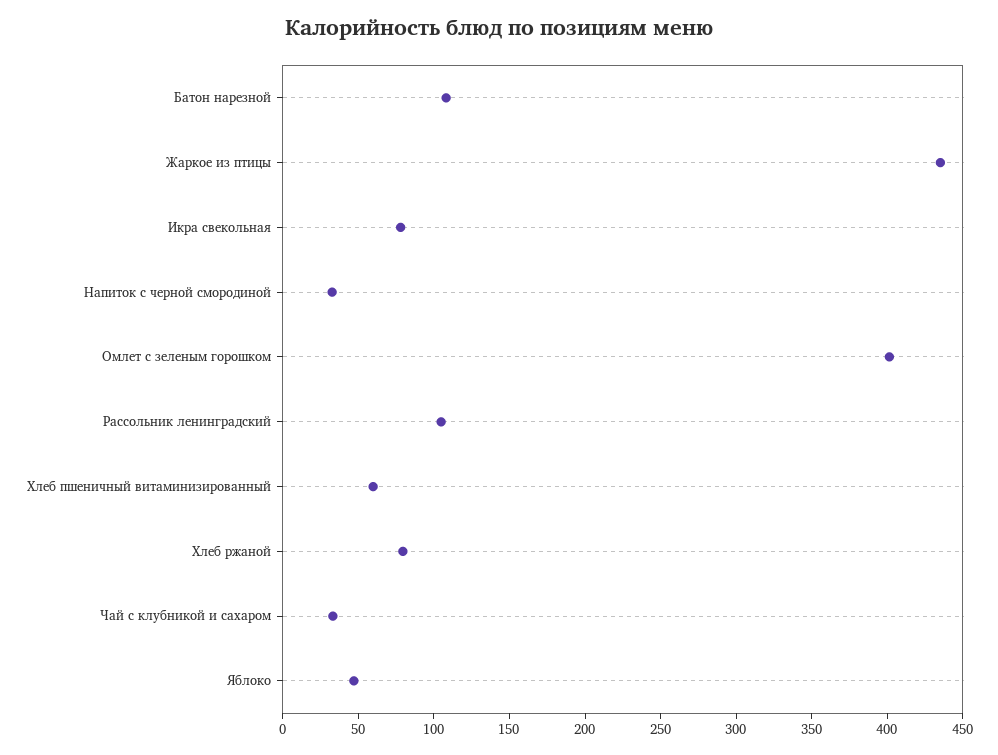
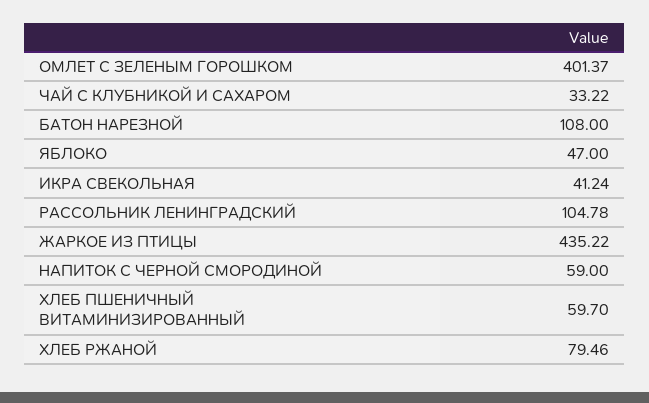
  {
    "Батон нарезной": 108,
    "Жаркое из птицы": 435.22,
-   "Икра свекольная": 80,
+   "Икра свекольная": 41.24,
-   "Напиток с черной смородиной": 30,
+   "Напиток с черной смородиной": 59,
    "Омлет с зеленым горошком": 401.37,
    "Рассольник ленинградский": 104.78,
    "Хлеб пшеничный витаминизированный": 59.7,
    "Хлеб ржаной": 79.46,
    "Чай с клубникой и сахаром": 33.22,
    "Яблоко": 47
  }

